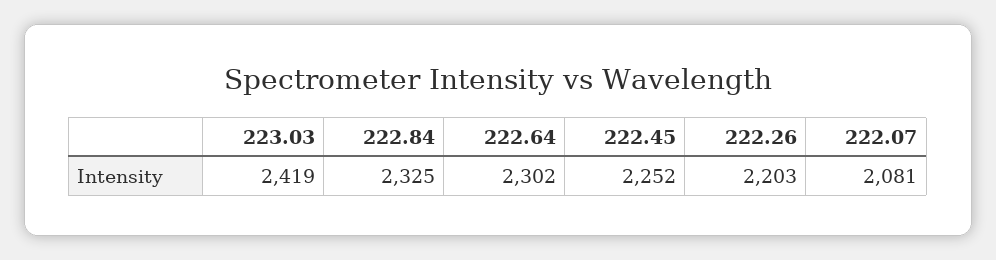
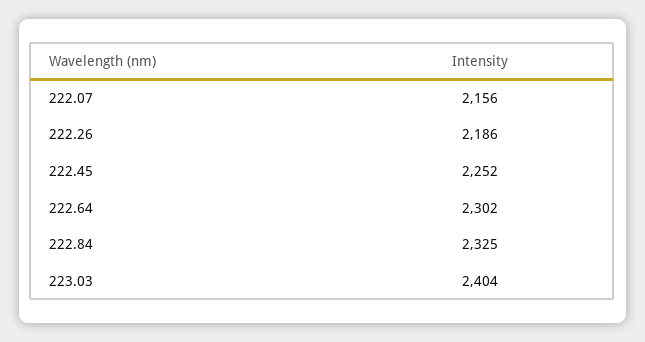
  {
-   "223.03": 2419,
+   "223.03": 2404,
    "222.84": 2325,
    "222.64": 2302,
    "222.45": 2252,
-   "222.26": 2203,
+   "222.26": 2186,
-   "222.07": 2081
+   "222.07": 2156
  }

